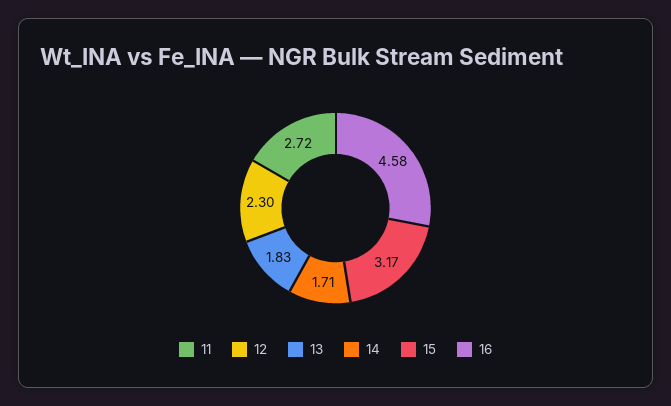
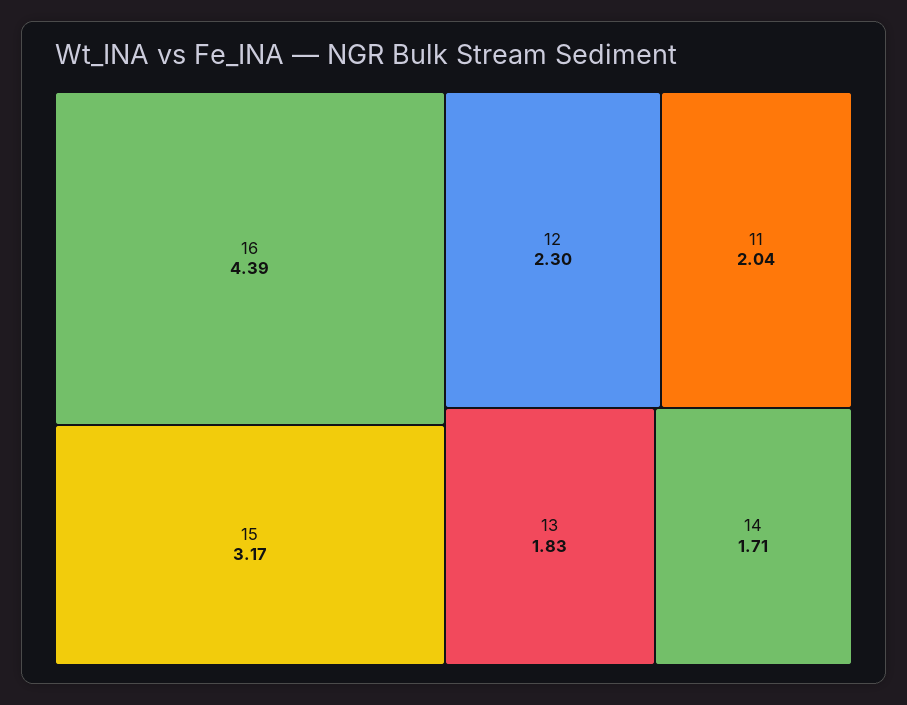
  {
-   "11": 2.72,
+   "11": 2.04,
    "12": 2.3,
    "13": 1.83,
    "14": 1.71,
    "15": 3.17,
-   "16": 4.58
+   "16": 4.39
  }

